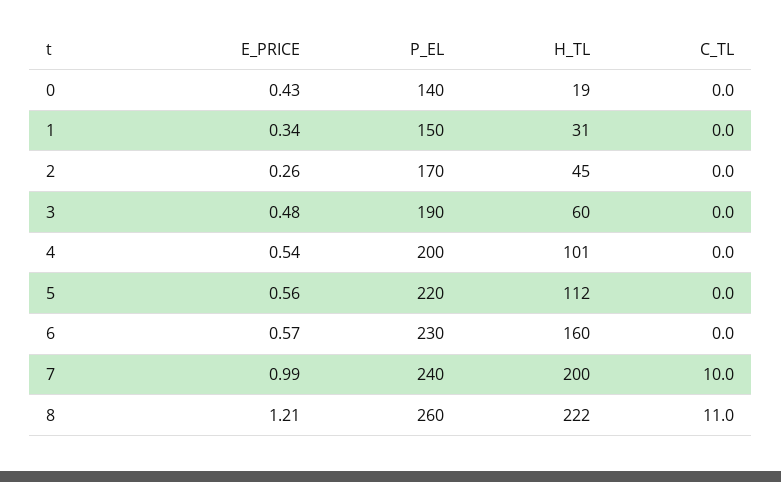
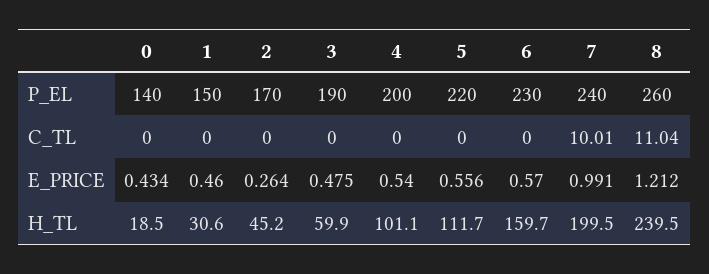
  {
    "E_PRICE": {
      "0": 0.434,
-     "1": 0.34,
+     "1": 0.46,
      "2": 0.264,
      "3": 0.475,
      "4": 0.54,
      "5": 0.556,
      "6": 0.57,
      "7": 0.991,
      "8": 1.212
    },
    "P_EL": {
      "0": 140,
      "1": 150,
      "2": 170,
      "3": 190,
      "4": 200,
      "5": 220,
      "6": 230,
      "7": 240,
      "8": 260
    },
    "H_TL": {
      "0": 18.5,
      "1": 30.6,
      "2": 45.2,
      "3": 59.9,
      "4": 101.1,
      "5": 111.7,
      "6": 159.7,
      "7": 199.5,
-     "8": 222
+     "8": 239.5
    },
    "C_TL": {
      "0": 0,
      "1": 0,
      "2": 0,
      "3": 0,
      "4": 0,
      "5": 0,
      "6": 0,
      "7": 10.01,
      "8": 11.04
    }
  }

